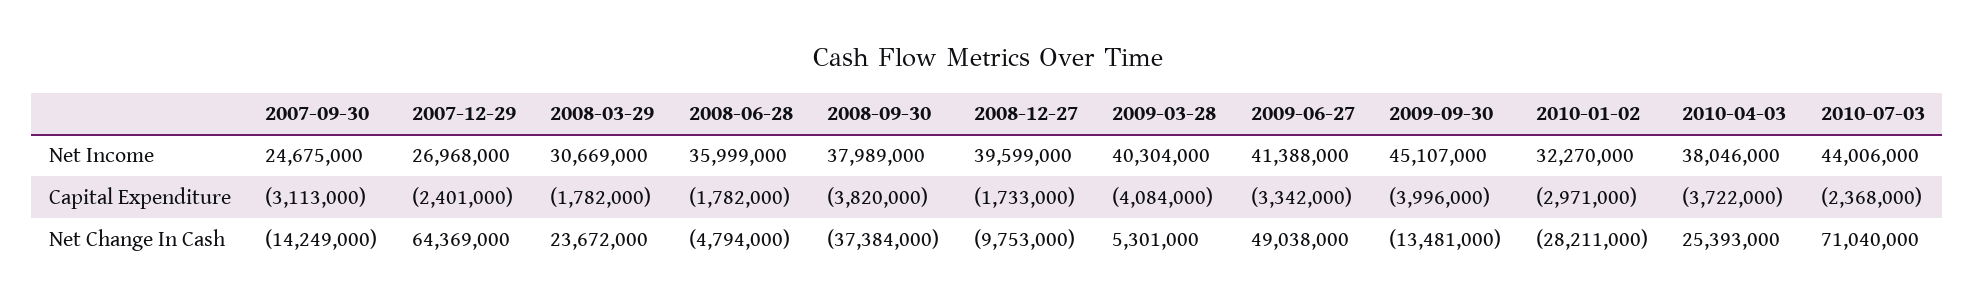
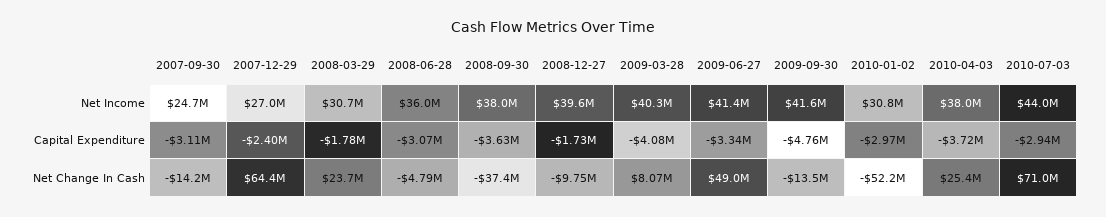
  {
    "2007-09-30": {
      "Net Income": 24675000,
      "Capital Expenditure": -3113000,
      "Net Change In Cash": -14249000
    },
    "2007-12-29": {
      "Net Income": 26968000,
      "Capital Expenditure": -2401000,
      "Net Change In Cash": 64369000
    },
    "2008-03-29": {
      "Net Income": 30669000,
      "Capital Expenditure": -1782000,
      "Net Change In Cash": 23672000
    },
    "2008-06-28": {
      "Net Income": 35999000,
-     "Capital Expenditure": -1782000,
+     "Capital Expenditure": -3070000,
      "Net Change In Cash": -4794000
    },
    "2008-09-30": {
      "Net Income": 37989000,
-     "Capital Expenditure": -3820000,
+     "Capital Expenditure": -3630000,
      "Net Change In Cash": -37384000
    },
    "2008-12-27": {
      "Net Income": 39599000,
      "Capital Expenditure": -1733000,
      "Net Change In Cash": -9753000
    },
    "2009-03-28": {
      "Net Income": 40304000,
      "Capital Expenditure": -4084000,
-     "Net Change In Cash": 5301000
+     "Net Change In Cash": 8070000
    },
    "2009-06-27": {
      "Net Income": 41388000,
      "Capital Expenditure": -3342000,
      "Net Change In Cash": 49038000
    },
    "2009-09-30": {
-     "Net Income": 45107000,
+     "Net Income": 41600000,
-     "Capital Expenditure": -3996000,
+     "Capital Expenditure": -4760000,
      "Net Change In Cash": -13481000
    },
    "2010-01-02": {
-     "Net Income": 32270000,
+     "Net Income": 30800000,
      "Capital Expenditure": -2971000,
-     "Net Change In Cash": -28211000
+     "Net Change In Cash": -52200000
    },
    "2010-04-03": {
      "Net Income": 38046000,
      "Capital Expenditure": -3722000,
      "Net Change In Cash": 25393000
    },
    "2010-07-03": {
      "Net Income": 44006000,
-     "Capital Expenditure": -2368000,
+     "Capital Expenditure": -2940000,
      "Net Change In Cash": 71040000
    }
  }

